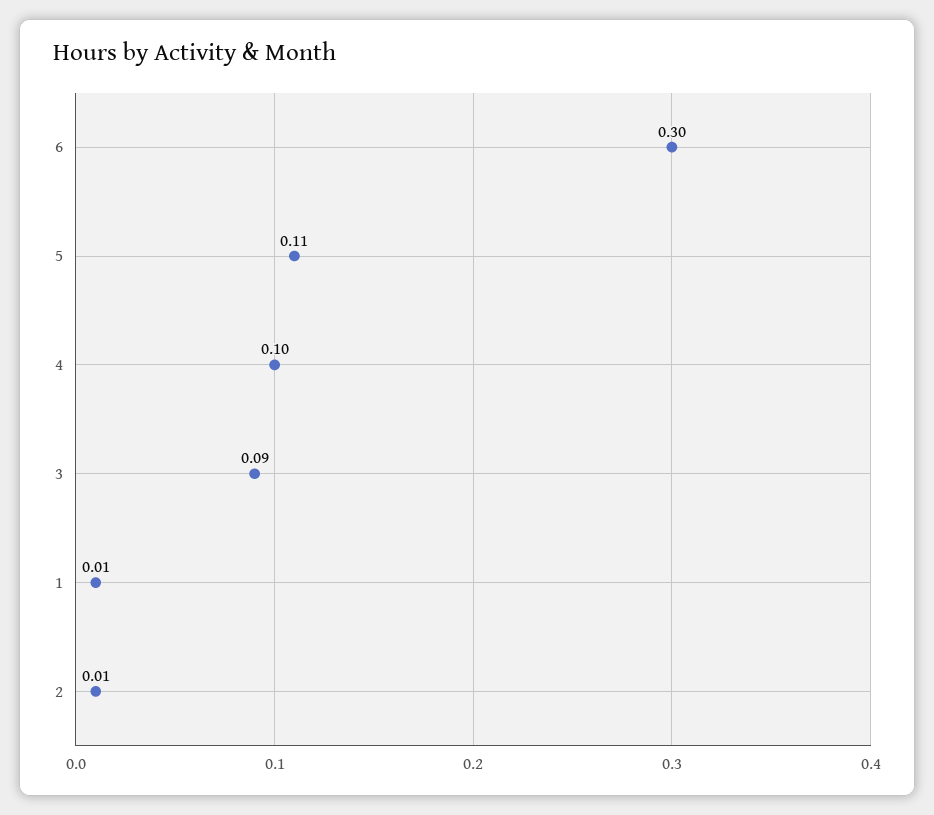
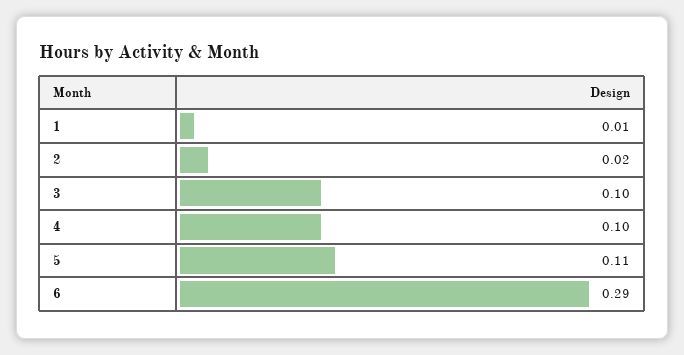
  {
-   "6": 0.3,
+   "6": 0.29,
    "5": 0.11,
    "4": 0.1,
-   "3": 0.09,
+   "3": 0.1,
    "1": 0.01,
-   "2": 0.01
+   "2": 0.02
  }

